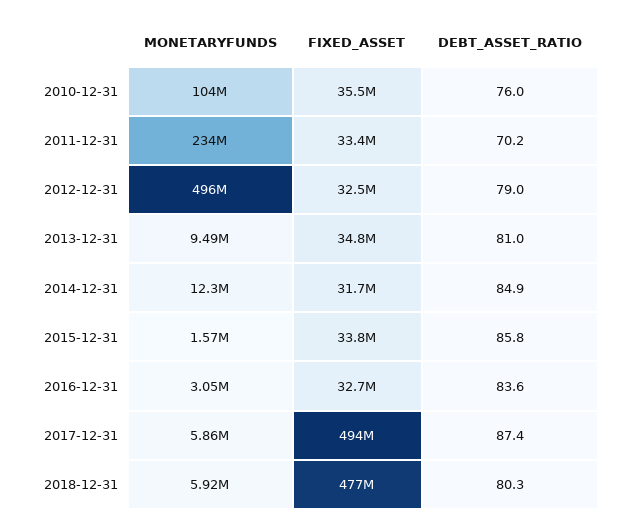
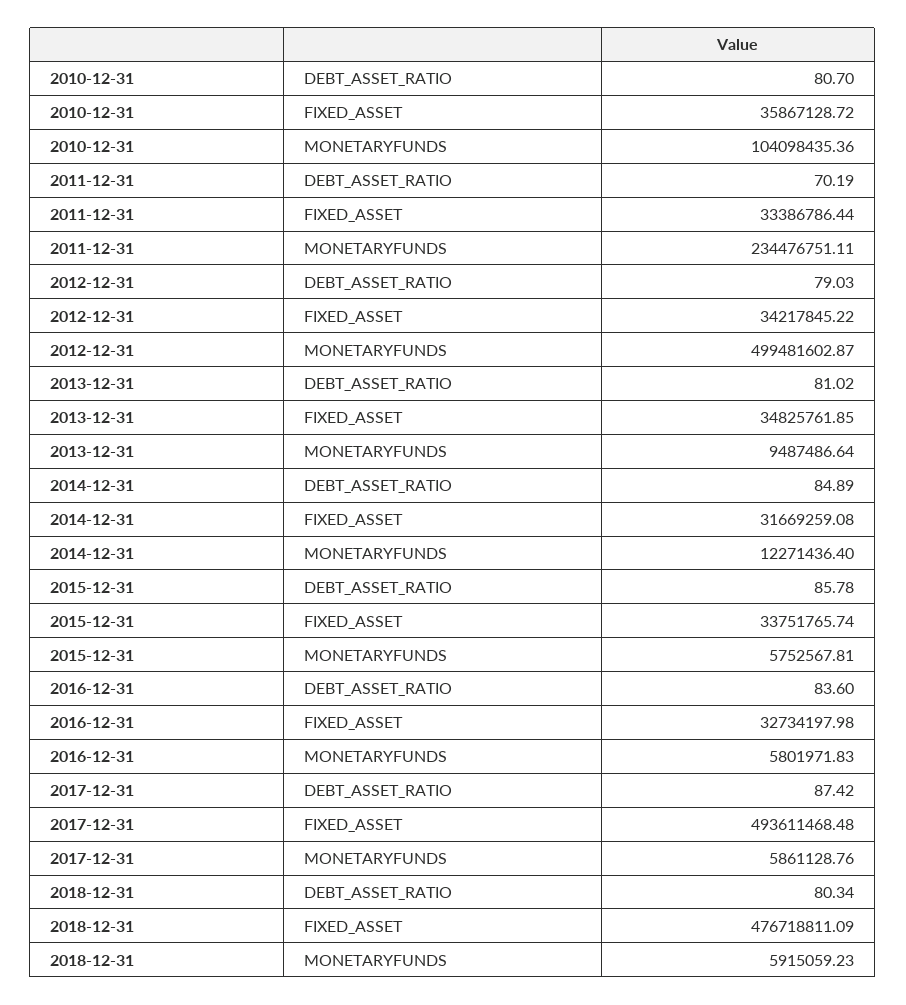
  {
    "MONETARYFUNDS": {
      "2010-12-31": 104098435.36,
      "2011-12-31": 234476751.11,
-     "2012-12-31": 496000000,
+     "2012-12-31": 499481602.87,
      "2013-12-31": 9487486.64,
      "2014-12-31": 12271436.4,
-     "2015-12-31": 1570000,
+     "2015-12-31": 5752567.81,
-     "2016-12-31": 3050000,
+     "2016-12-31": 5801971.83,
      "2017-12-31": 5861128.76,
      "2018-12-31": 5915059.23
    },
    "FIXED_ASSET": {
-     "2010-12-31": 35500000,
+     "2010-12-31": 35867128.72,
      "2011-12-31": 33386786.44,
-     "2012-12-31": 32500000,
+     "2012-12-31": 34217845.22,
      "2013-12-31": 34825761.85,
      "2014-12-31": 31669259.08,
      "2015-12-31": 33751765.74,
      "2016-12-31": 32734197.98,
      "2017-12-31": 493611468.48,
      "2018-12-31": 476718811.09
    },
    "DEBT_ASSET_RATIO": {
-     "2010-12-31": 76,
+     "2010-12-31": 80.7,
      "2011-12-31": 70.19,
      "2012-12-31": 79.03,
      "2013-12-31": 81.02,
      "2014-12-31": 84.89,
      "2015-12-31": 85.78,
      "2016-12-31": 83.6,
      "2017-12-31": 87.42,
      "2018-12-31": 80.34
    }
  }

